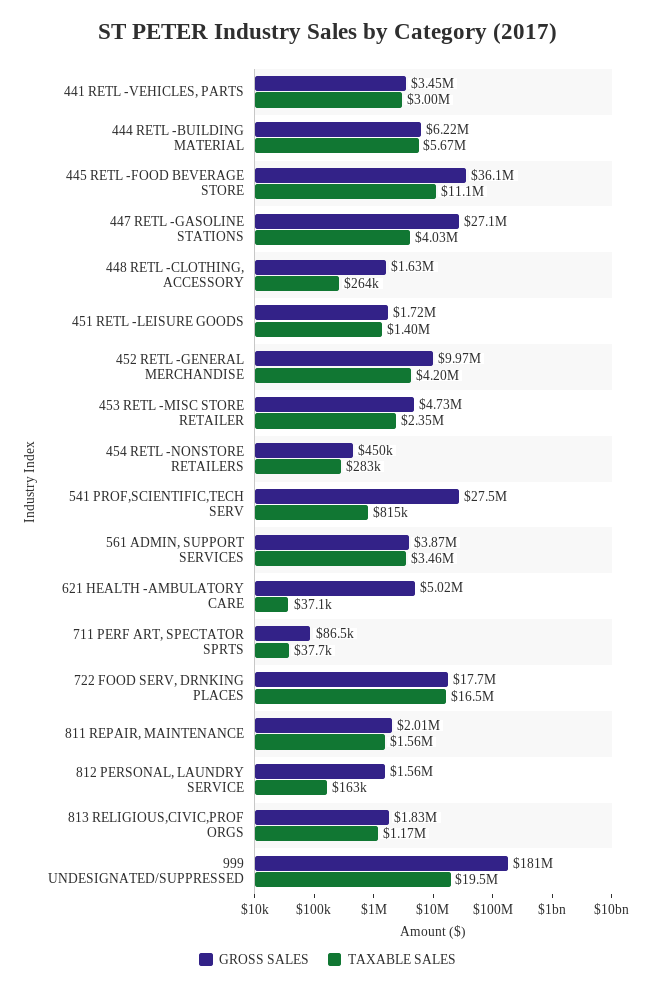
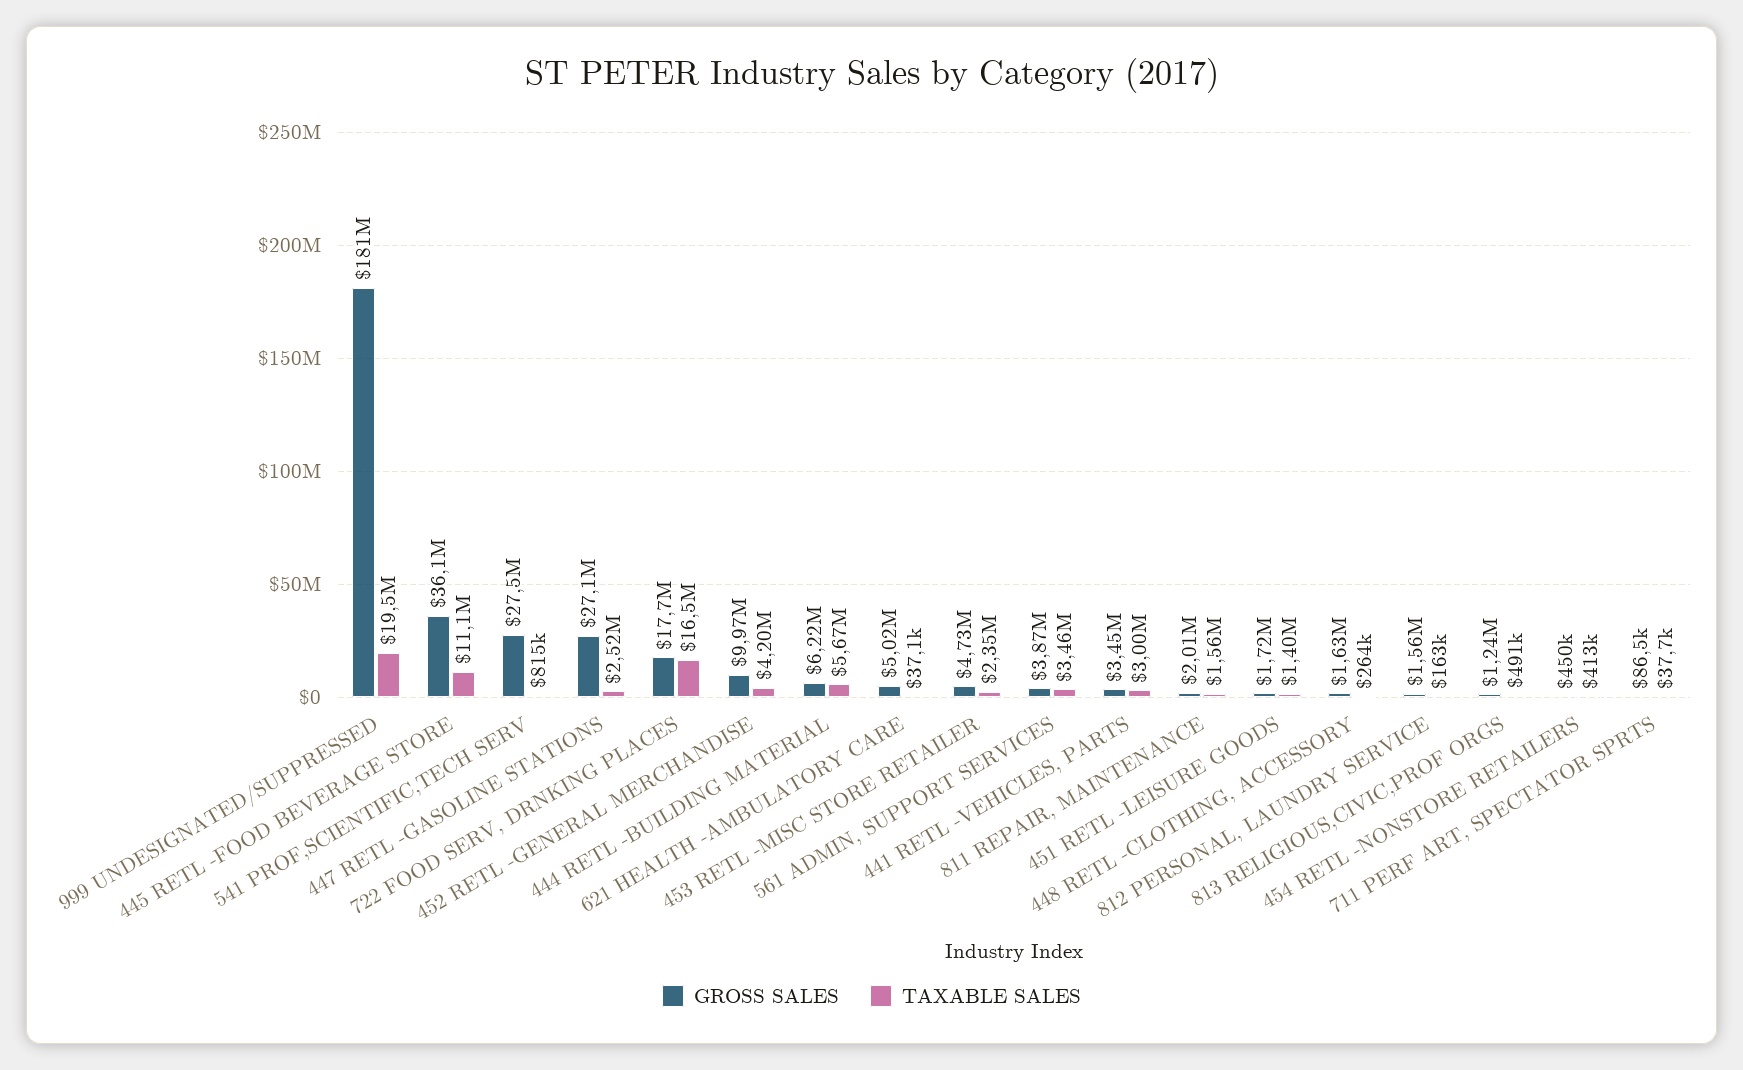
  {
    "GROSS SALES": {
      "441 RETL -VEHICLES, PARTS": 3450000,
      "444 RETL -BUILDING MATERIAL": 6220000,
      "445 RETL -FOOD BEVERAGE STORE": 36100000,
      "447 RETL -GASOLINE STATIONS": 27100000,
      "448 RETL -CLOTHING, ACCESSORY": 1630000,
      "451 RETL -LEISURE GOODS": 1720000,
      "452 RETL -GENERAL MERCHANDISE": 9970000,
      "453 RETL -MISC STORE RETAILER": 4730000,
      "454 RETL -NONSTORE RETAILERS": 450000,
      "541 PROF,SCIENTIFIC,TECH SERV": 27500000,
      "561 ADMIN, SUPPORT SERVICES": 3870000,
      "621 HEALTH -AMBULATORY CARE": 5020000,
      "711 PERF ART, SPECTATOR SPRTS": 86500,
      "722 FOOD SERV, DRNKING PLACES": 17700000,
      "811 REPAIR, MAINTENANCE": 2010000,
      "812 PERSONAL, LAUNDRY SERVICE": 1560000,
-     "813 RELIGIOUS,CIVIC,PROF ORGS": 1830000,
+     "813 RELIGIOUS,CIVIC,PROF ORGS": 1240000,
      "999 UNDESIGNATED/SUPPRESSED": 181000000
    },
    "TAXABLE SALES": {
      "441 RETL -VEHICLES, PARTS": 3000000,
      "444 RETL -BUILDING MATERIAL": 5670000,
      "445 RETL -FOOD BEVERAGE STORE": 11100000,
-     "447 RETL -GASOLINE STATIONS": 4030000,
+     "447 RETL -GASOLINE STATIONS": 2520000,
      "448 RETL -CLOTHING, ACCESSORY": 264000,
      "451 RETL -LEISURE GOODS": 1400000,
      "452 RETL -GENERAL MERCHANDISE": 4200000,
      "453 RETL -MISC STORE RETAILER": 2350000,
-     "454 RETL -NONSTORE RETAILERS": 283000,
+     "454 RETL -NONSTORE RETAILERS": 413000,
      "541 PROF,SCIENTIFIC,TECH SERV": 815000,
      "561 ADMIN, SUPPORT SERVICES": 3460000,
      "621 HEALTH -AMBULATORY CARE": 37100,
      "711 PERF ART, SPECTATOR SPRTS": 37700,
      "722 FOOD SERV, DRNKING PLACES": 16500000,
      "811 REPAIR, MAINTENANCE": 1560000,
      "812 PERSONAL, LAUNDRY SERVICE": 163000,
-     "813 RELIGIOUS,CIVIC,PROF ORGS": 1170000,
+     "813 RELIGIOUS,CIVIC,PROF ORGS": 491000,
      "999 UNDESIGNATED/SUPPRESSED": 19500000
    }
  }

